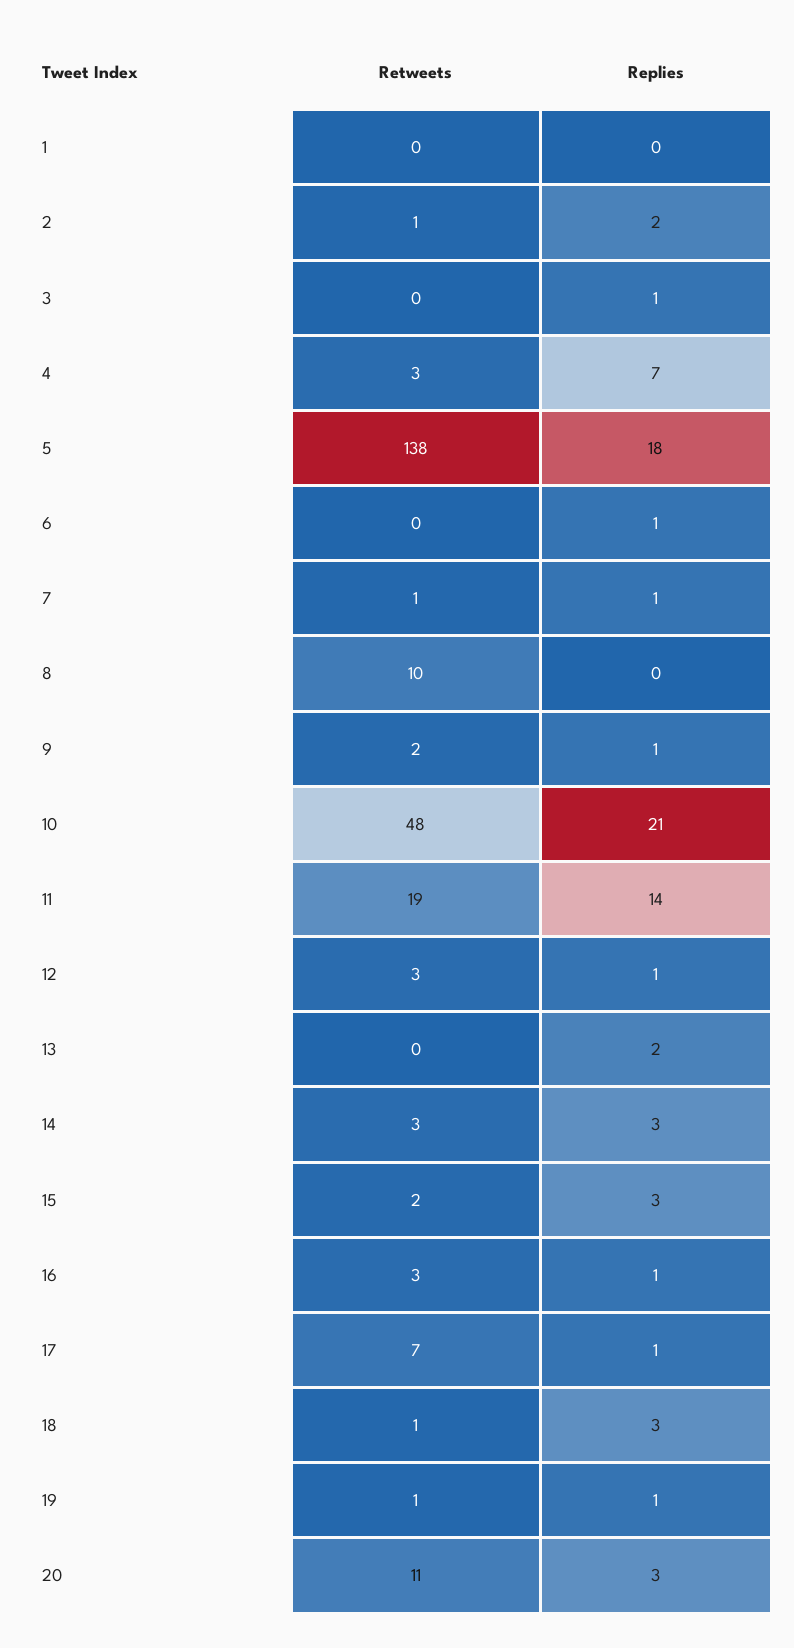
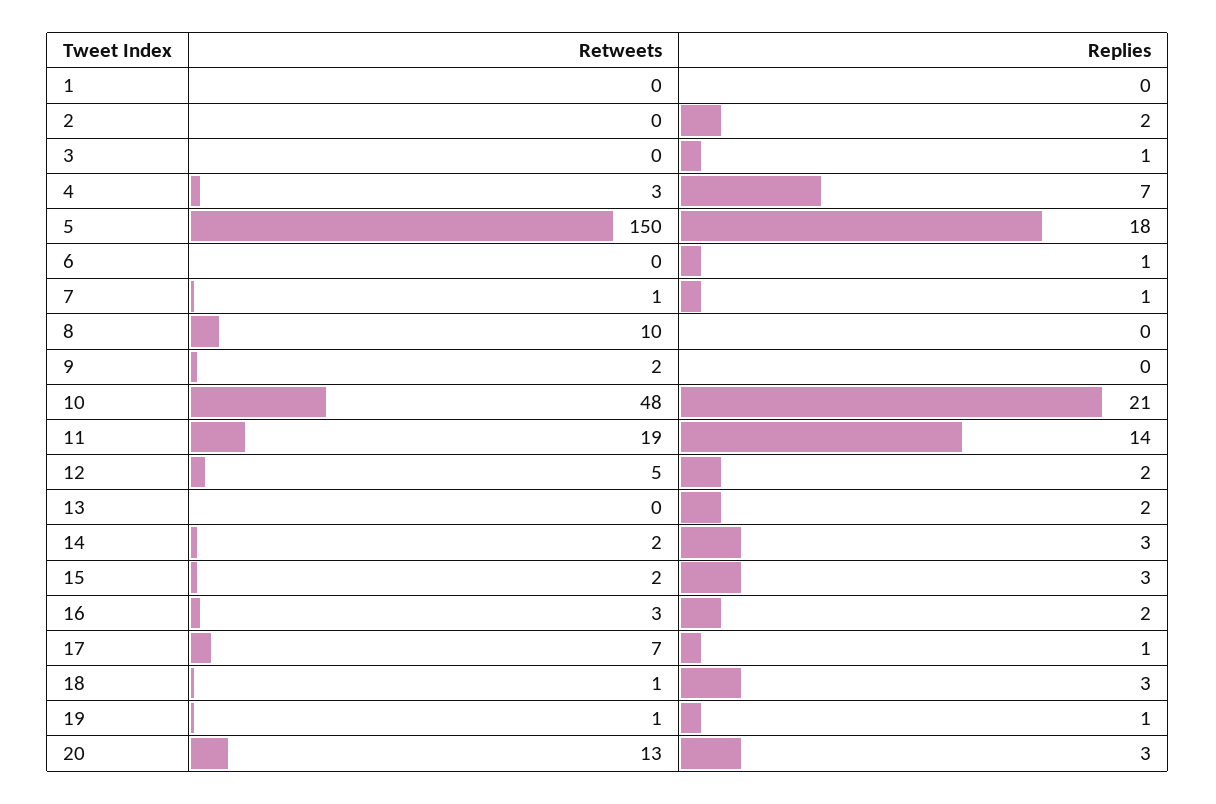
  {
    "Retweets": {
      "1": 0,
-     "2": 1,
+     "2": 0,
      "3": 0,
      "4": 3,
-     "5": 138,
+     "5": 150,
      "6": 0,
      "7": 1,
      "8": 10,
      "9": 2,
      "10": 48,
      "11": 19,
-     "12": 3,
+     "12": 5,
      "13": 0,
-     "14": 3,
+     "14": 2,
      "15": 2,
      "16": 3,
      "17": 7,
      "18": 1,
      "19": 1,
-     "20": 11
+     "20": 13
    },
    "Replies": {
      "1": 0,
      "2": 2,
      "3": 1,
      "4": 7,
      "5": 18,
      "6": 1,
      "7": 1,
      "8": 0,
-     "9": 1,
+     "9": 0,
      "10": 21,
      "11": 14,
-     "12": 1,
+     "12": 2,
      "13": 2,
      "14": 3,
      "15": 3,
-     "16": 1,
+     "16": 2,
      "17": 1,
      "18": 3,
      "19": 1,
      "20": 3
    }
  }

